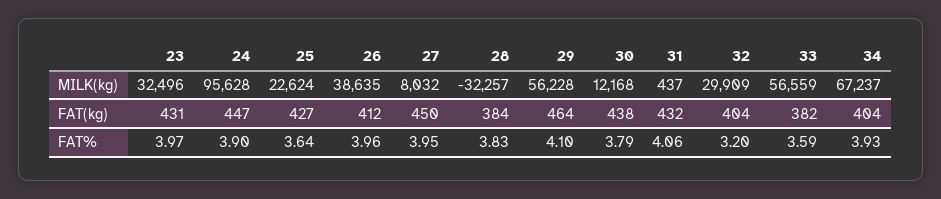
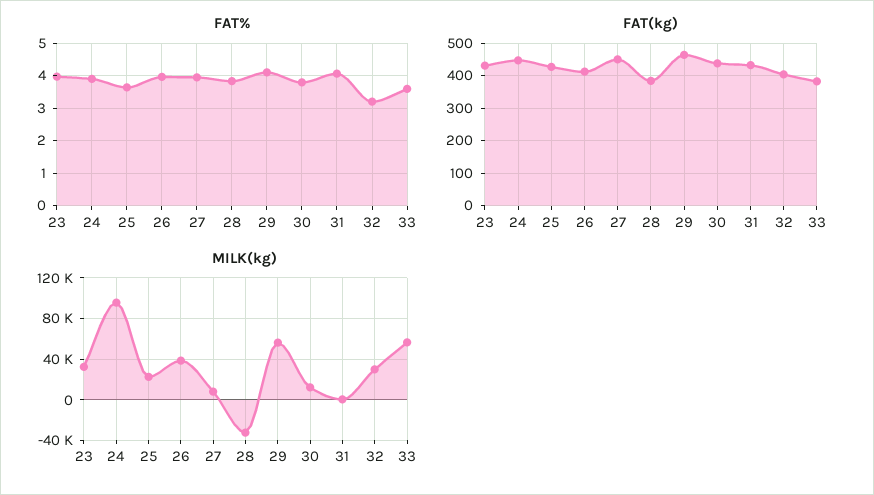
  {
    "MILK(kg)": {
      "23": 32496,
      "24": 95628,
      "25": 22624,
      "26": 38635,
      "27": 8032,
      "28": -32257,
      "29": 56228,
      "30": 12168,
      "31": 437,
      "32": 29909,
-     "33": 56559,
+     "33": 56559
-     "34": 67237
    },
    "FAT(kg)": {
      "23": 431,
      "24": 447,
      "25": 427,
      "26": 412,
      "27": 450,
      "28": 384,
      "29": 464,
      "30": 438,
      "31": 432,
      "32": 404,
-     "33": 382,
+     "33": 382
-     "34": 404
    },
    "FAT%": {
      "23": 3.97,
      "24": 3.9,
      "25": 3.64,
      "26": 3.96,
      "27": 3.95,
      "28": 3.83,
      "29": 4.1,
      "30": 3.79,
      "31": 4.06,
      "32": 3.2,
-     "33": 3.59,
+     "33": 3.59
-     "34": 3.93
    }
  }

